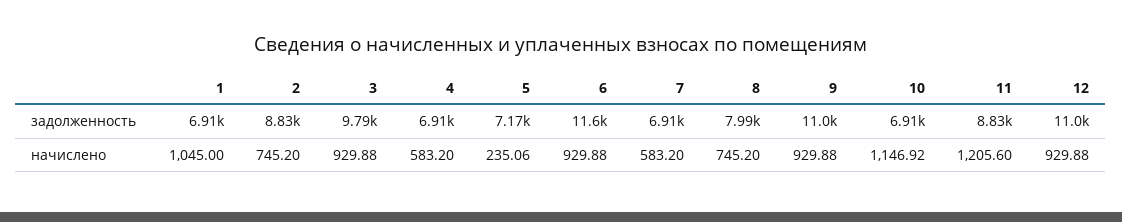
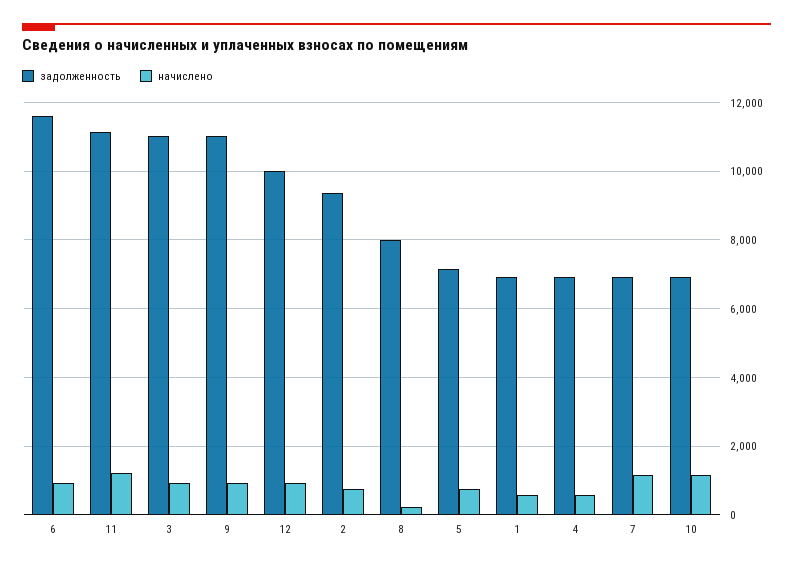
  {
    "задолженность": {
      "1": 6910,
-     "2": 8830,
+     "2": 9400,
-     "3": 9790,
+     "3": 11000,
      "4": 6910,
      "5": 7170,
      "6": 11600,
      "7": 6910,
      "8": 7990,
      "9": 11000,
      "10": 6910,
-     "11": 8830,
+     "11": 11200,
-     "12": 11000
+     "12": 10000
    },
    "начислено": {
-     "1": 1045,
+     "1": 600,
      "2": 745.2,
      "3": 929.88,
      "4": 583.2,
-     "5": 235.06,
+     "5": 800,
      "6": 929.88,
-     "7": 583.2,
+     "7": 1200,
-     "8": 745.2,
+     "8": 200,
      "9": 929.88,
      "10": 1146.92,
      "11": 1205.6,
      "12": 929.88
    }
  }

